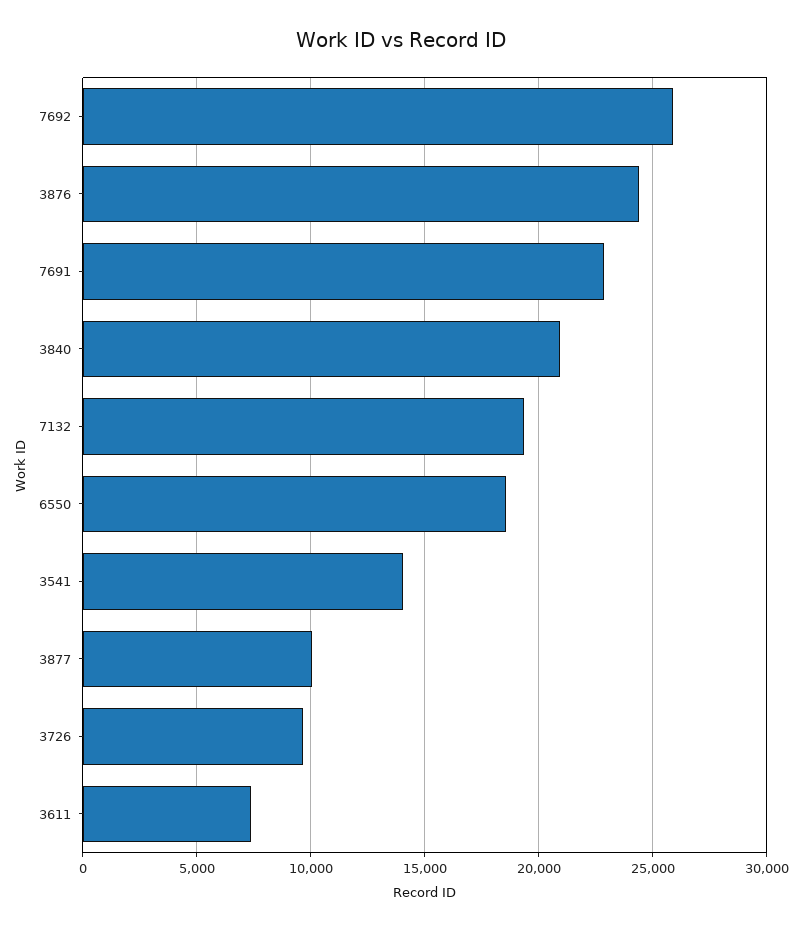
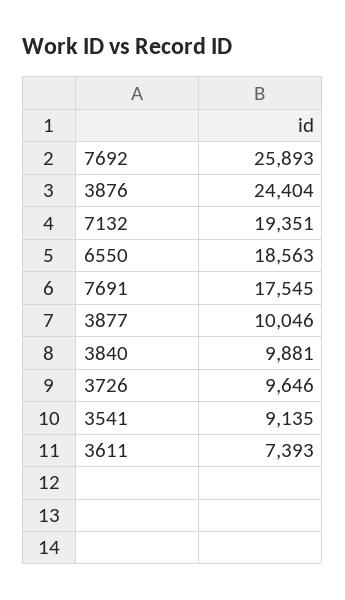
  {
    "7692": 25893,
    "3876": 24404,
-   "7691": 23000,
+   "7691": 17545,
-   "3840": 21000,
+   "3840": 9881,
    "7132": 19351,
    "6550": 18563,
-   "3541": 14000,
+   "3541": 9135,
    "3877": 10046,
    "3726": 9646,
    "3611": 7393
  }

